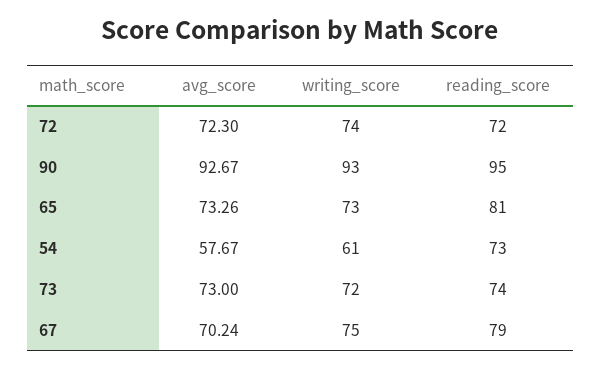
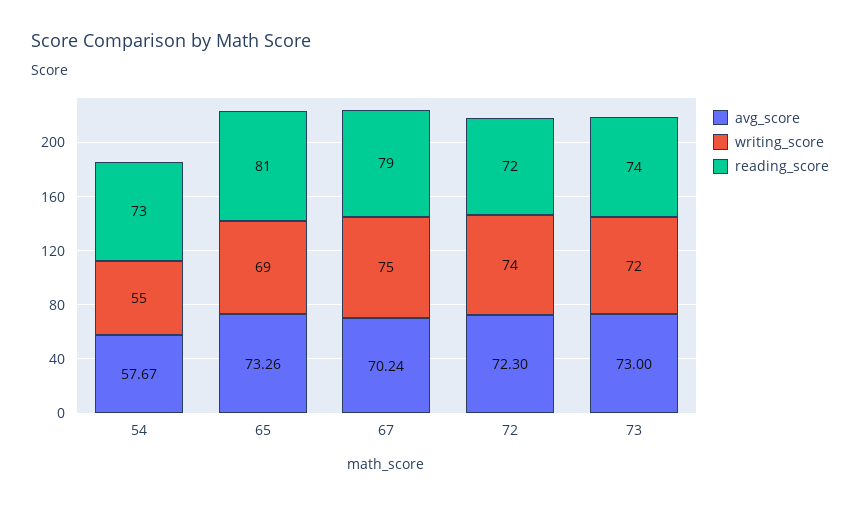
  {
    "avg_score": {
      "72": 72.3,
-     "90": 92.67,
      "65": 73.26,
      "54": 57.67,
      "73": 73,
      "67": 70.24
    },
    "writing_score": {
      "72": 74,
-     "90": 93,
-     "65": 73,
+     "65": 69,
-     "54": 61,
+     "54": 55,
      "73": 72,
      "67": 75
    },
    "reading_score": {
      "72": 72,
-     "90": 95,
      "65": 81,
      "54": 73,
      "73": 74,
      "67": 79
    }
  }

